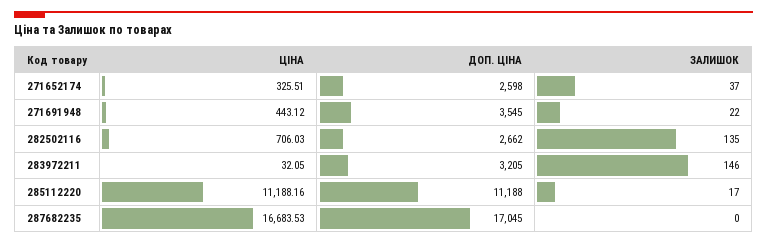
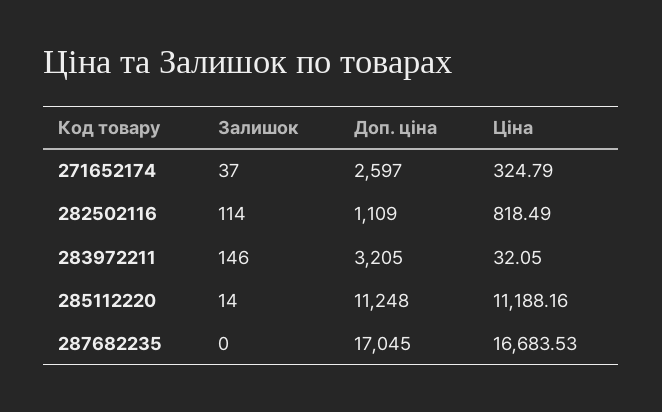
  {
    "ЦІНА": {
-     "271652174": 325.51,
+     "271652174": 324.79,
-     "271691948": 443.12,
-     "282502116": 706.03,
+     "282502116": 818.49,
      "283972211": 32.05,
      "285112220": 11188.16,
      "287682235": 16683.53
    },
    "ДОП. ЦІНА": {
-     "271652174": 2598,
+     "271652174": 2597,
-     "271691948": 3545,
-     "282502116": 2662,
+     "282502116": 1109,
      "283972211": 3205,
-     "285112220": 11188,
+     "285112220": 11248,
      "287682235": 17045
    },
    "ЗАЛИШОК": {
      "271652174": 37,
-     "271691948": 22,
-     "282502116": 135,
+     "282502116": 114,
      "283972211": 146,
-     "285112220": 17,
+     "285112220": 14,
      "287682235": 0
    }
  }

